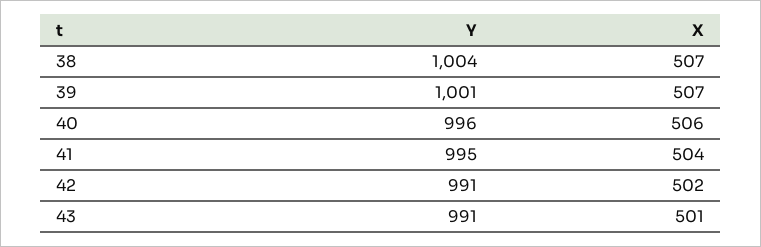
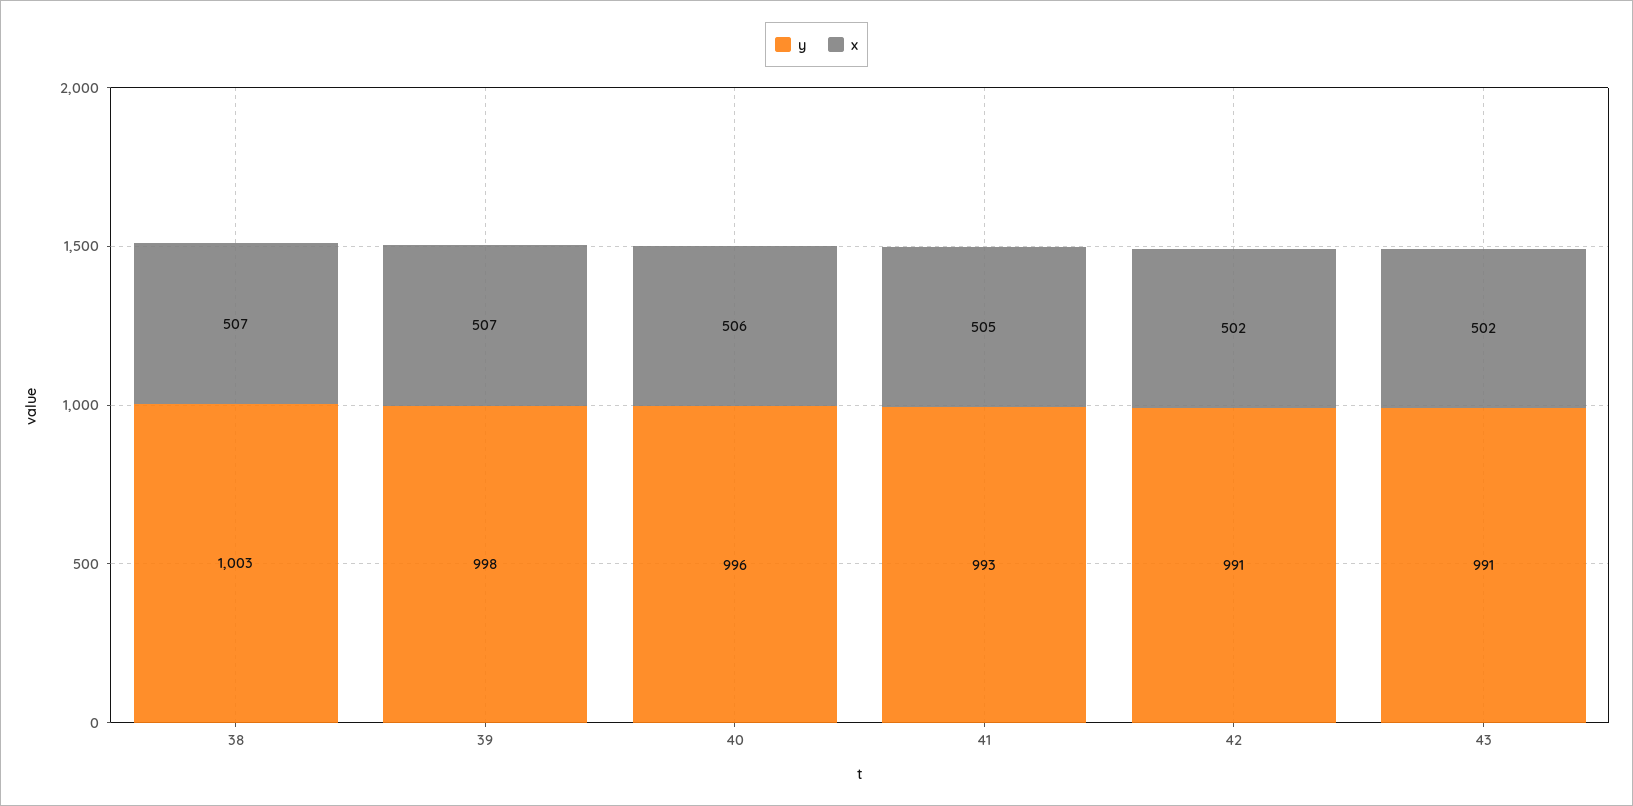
  {
    "Y": {
-     "38": 1004,
+     "38": 1003,
-     "39": 1001,
+     "39": 998,
      "40": 996,
-     "41": 995,
+     "41": 993,
      "42": 991,
      "43": 991
    },
    "X": {
      "38": 507,
      "39": 507,
      "40": 506,
-     "41": 504,
+     "41": 505,
      "42": 502,
-     "43": 501
+     "43": 502
    }
  }

